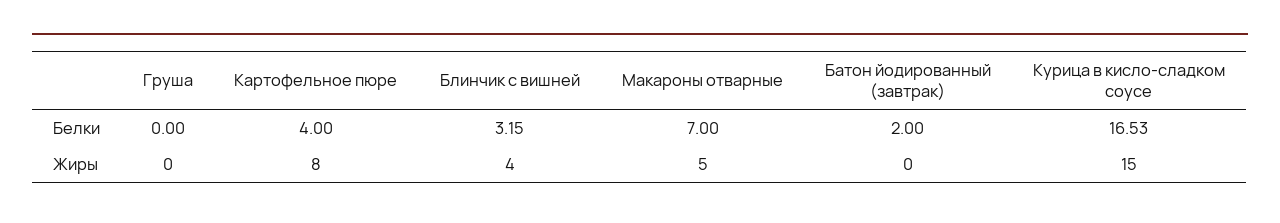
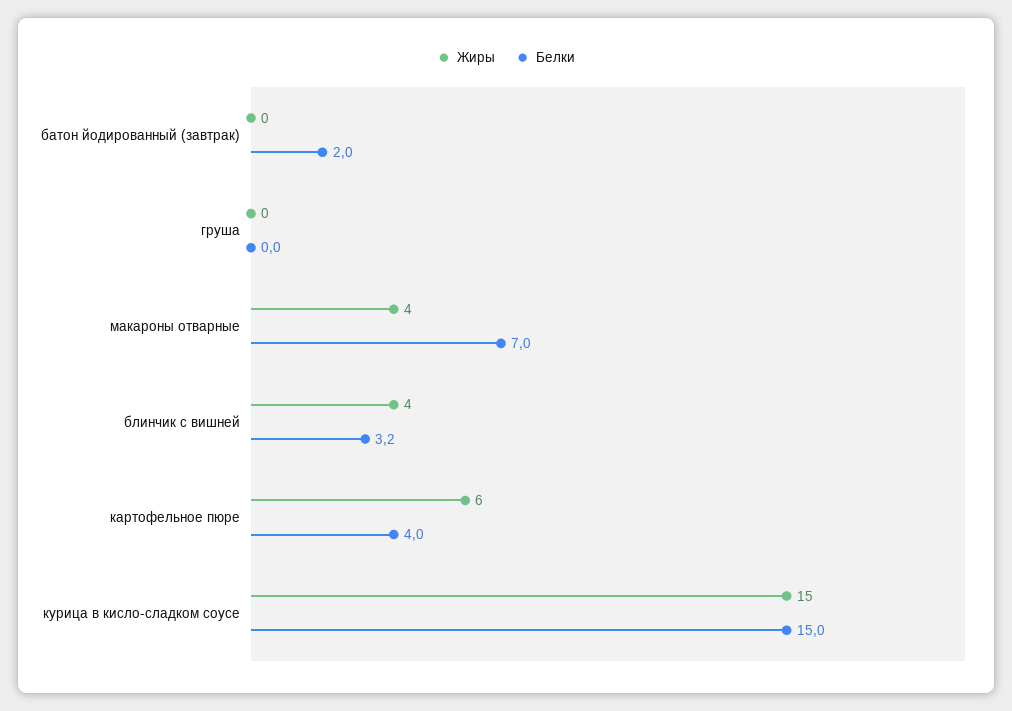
  {
    "Белки": {
      "Груша": 0,
      "Картофельное пюре": 4,
      "Блинчик с вишней": 3.15,
      "Макароны отварные": 7,
      "Батон йодированный (завтрак)": 2,
-     "Курица в кисло-сладком соусе": 16.53
+     "Курица в кисло-сладком соусе": 15
    },
    "Жиры": {
      "Груша": 0,
-     "Картофельное пюре": 8,
+     "Картофельное пюре": 6,
      "Блинчик с вишней": 4,
-     "Макароны отварные": 5,
+     "Макароны отварные": 4,
      "Батон йодированный (завтрак)": 0,
      "Курица в кисло-сладком соусе": 15
    }
  }

